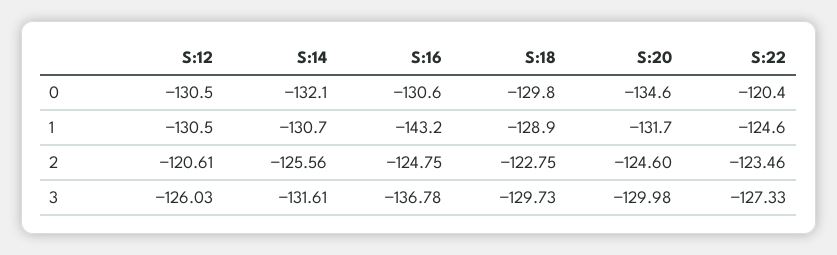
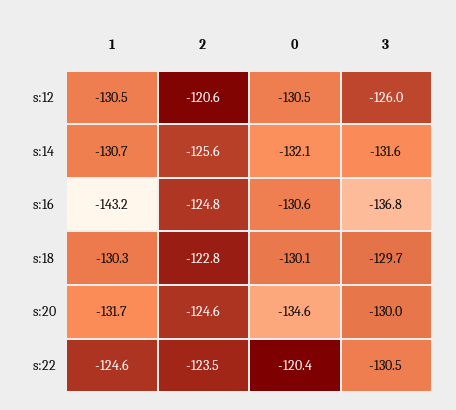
  {
    "S:12": {
      "0": -130.5,
      "1": -130.5,
      "2": -120.61,
      "3": -126.03
    },
    "S:14": {
      "0": -132.1,
      "1": -130.7,
      "2": -125.56,
      "3": -131.61
    },
    "S:16": {
      "0": -130.6,
      "1": -143.2,
      "2": -124.75,
      "3": -136.78
    },
    "S:18": {
-     "0": -129.8,
+     "0": -130.1,
-     "1": -128.9,
+     "1": -130.3,
      "2": -122.75,
      "3": -129.73
    },
    "S:20": {
      "0": -134.6,
      "1": -131.7,
      "2": -124.6,
      "3": -129.98
    },
    "S:22": {
      "0": -120.4,
      "1": -124.6,
      "2": -123.46,
-     "3": -127.33
+     "3": -130.5
    }
  }

